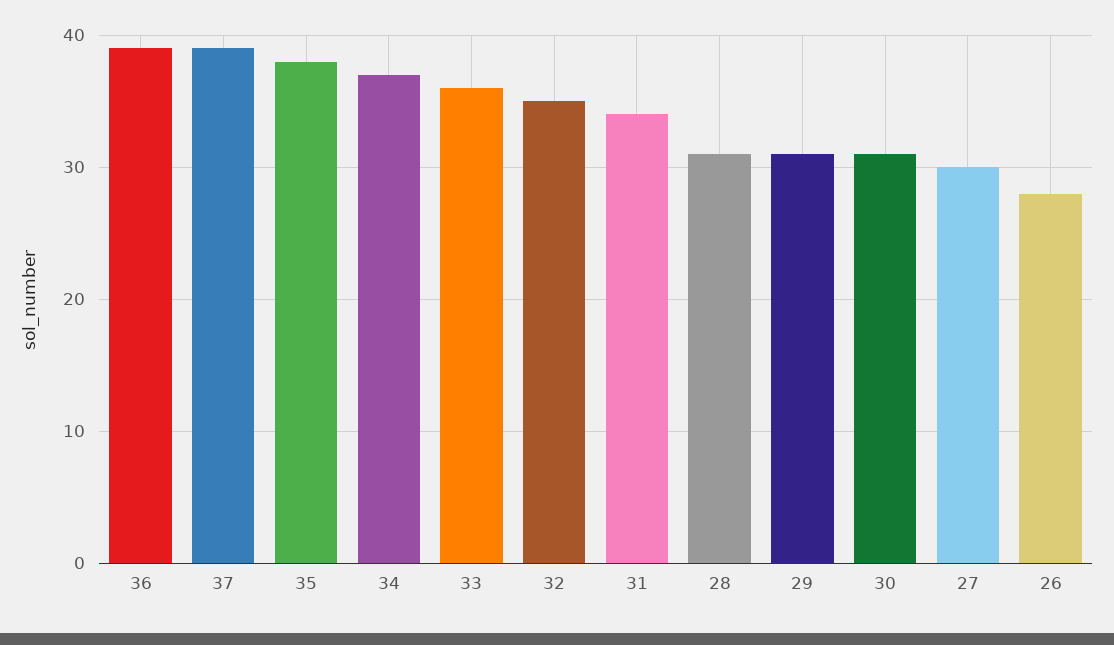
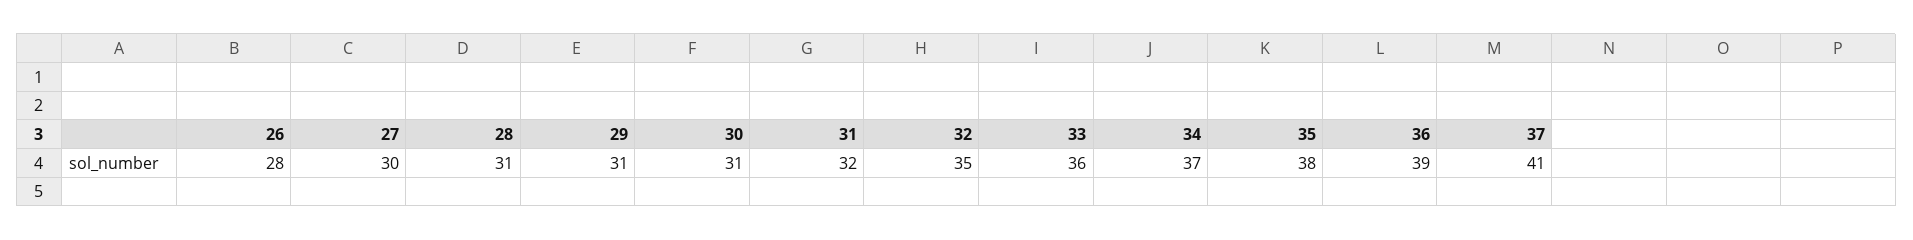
  {
    "36": 39,
-   "37": 39,
+   "37": 41,
    "35": 38,
    "34": 37,
    "33": 36,
    "32": 35,
-   "31": 34,
+   "31": 32,
    "28": 31,
    "29": 31,
    "30": 31,
    "27": 30,
    "26": 28
  }

